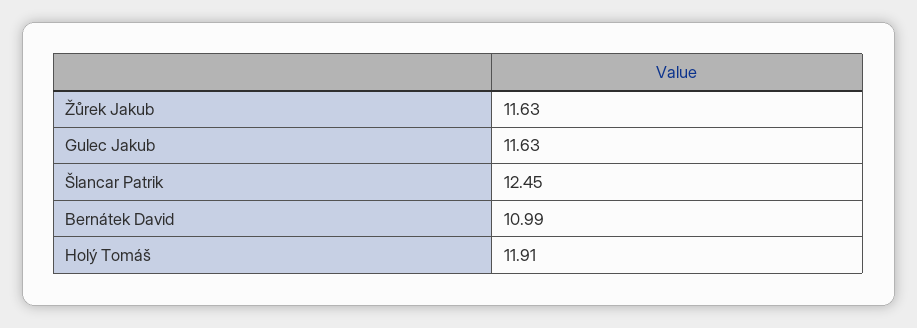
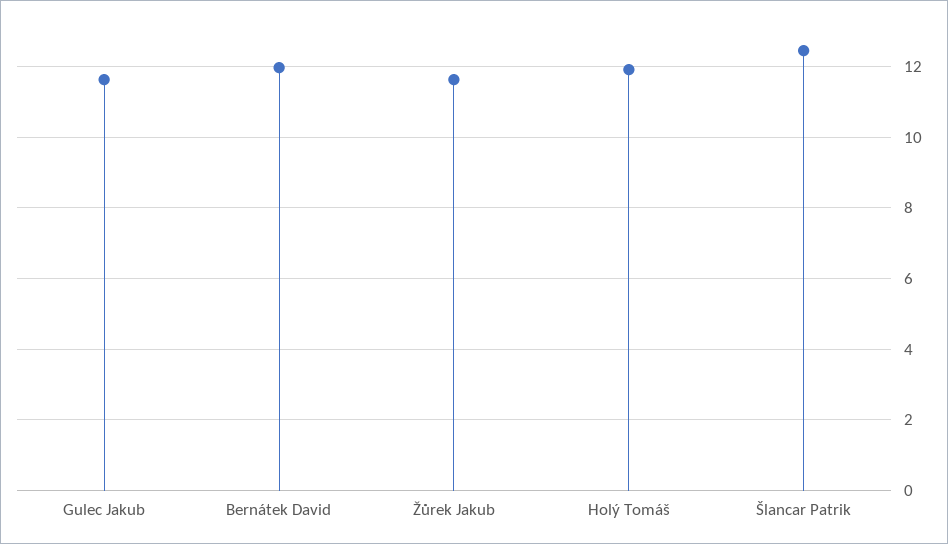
  {
    "Žůrek Jakub": 11.63,
    "Gulec Jakub": 11.63,
    "Šlancar Patrik": 12.45,
-   "Bernátek David": 10.99,
+   "Bernátek David": 12,
    "Holý Tomáš": 11.91
  }

